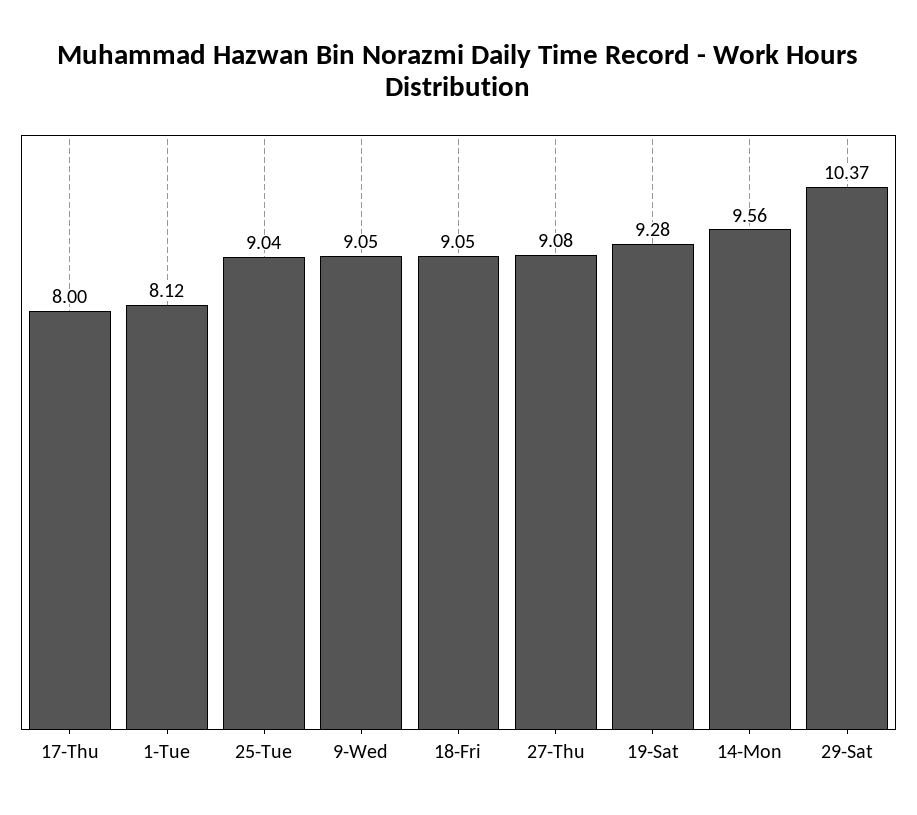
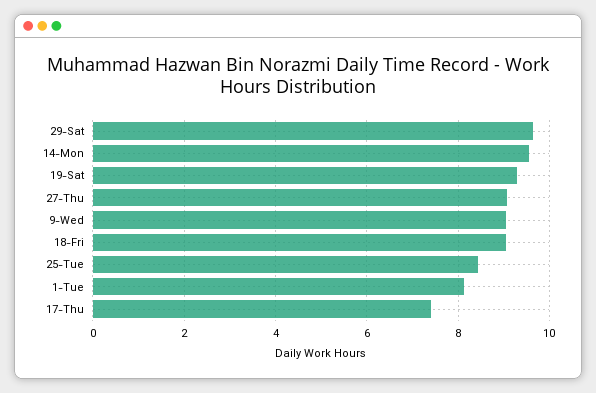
  {
-   "17-Thu": 8,
+   "17-Thu": 7.4,
    "1-Tue": 8.12,
-   "25-Tue": 9.04,
+   "25-Tue": 8.4,
    "9-Wed": 9.05,
    "18-Fri": 9.05,
    "27-Thu": 9.08,
    "19-Sat": 9.28,
    "14-Mon": 9.56,
-   "29-Sat": 10.37
+   "29-Sat": 9.6
  }

